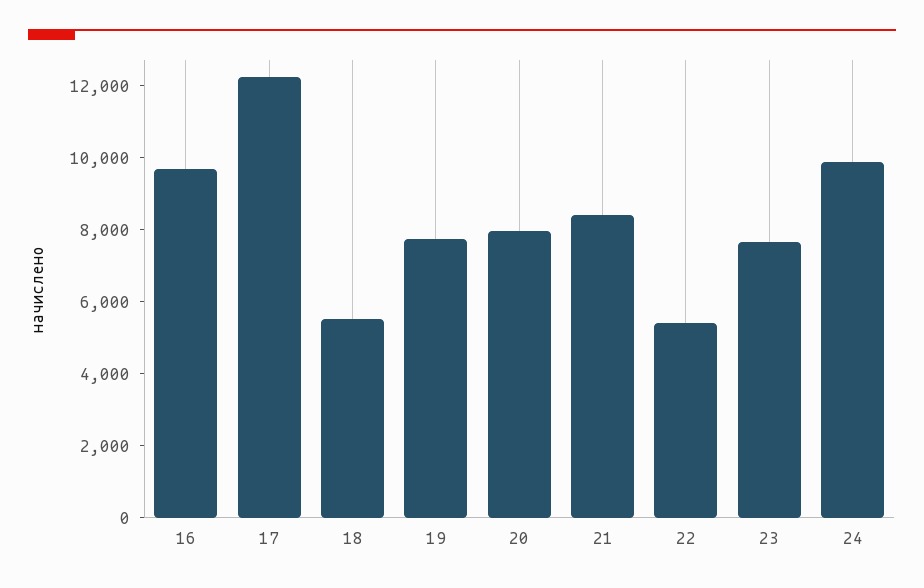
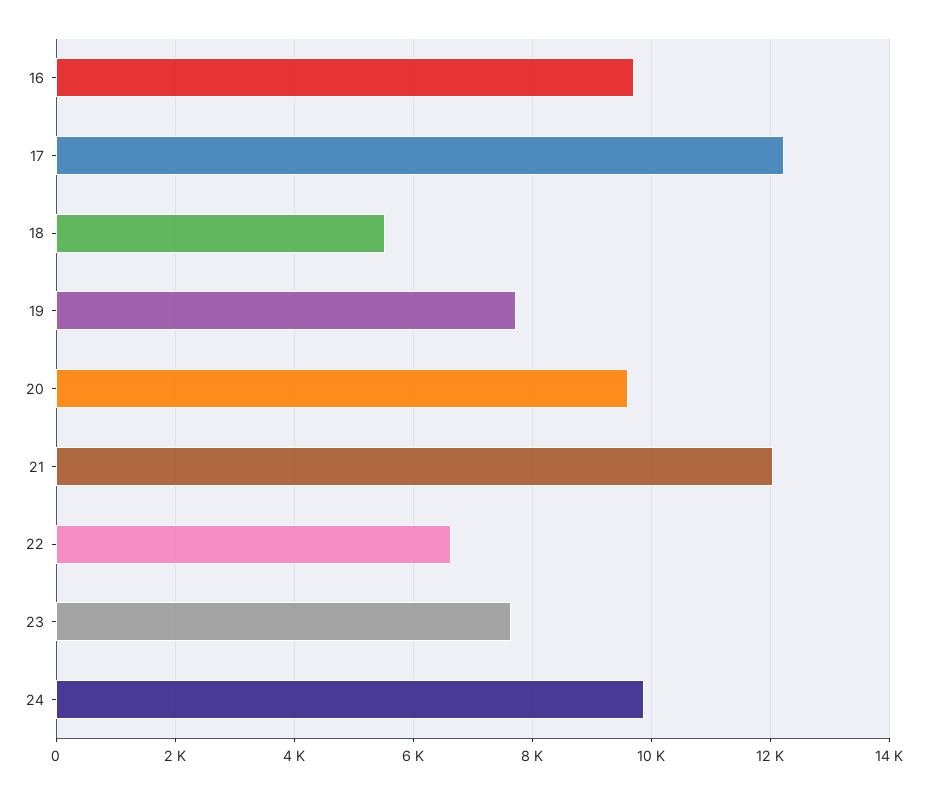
  {
    "16": 9800,
    "17": 12200,
    "18": 5600,
    "19": 7800,
-   "20": 8000,
+   "20": 9600,
-   "21": 8500,
+   "21": 12000,
-   "22": 5500,
+   "22": 6600,
    "23": 7600,
    "24": 9800
  }

